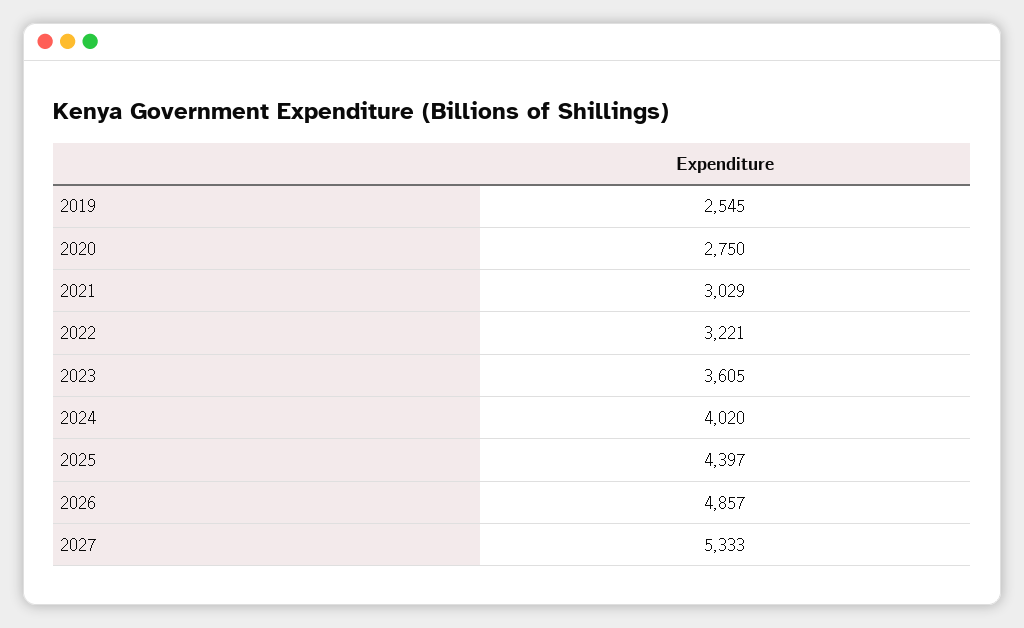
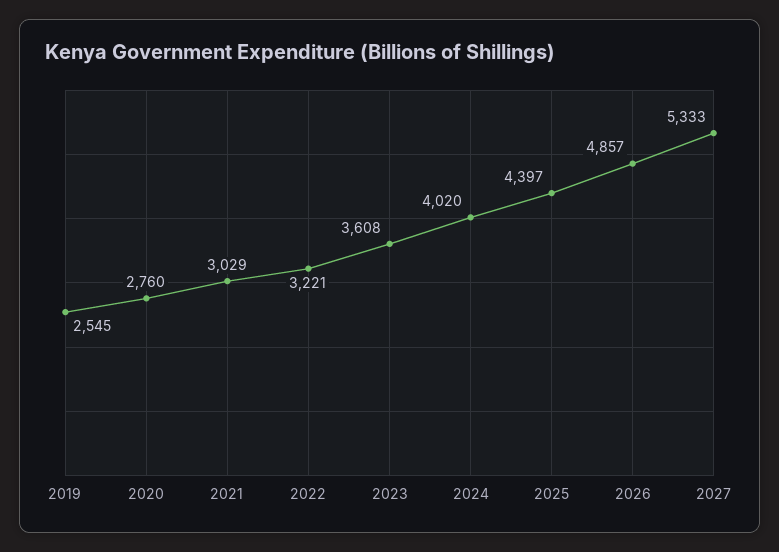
  {
    "2019": 2545,
-   "2020": 2750,
+   "2020": 2760,
    "2021": 3029,
    "2022": 3221,
-   "2023": 3605,
+   "2023": 3608,
    "2024": 4020,
    "2025": 4397,
    "2026": 4857,
    "2027": 5333
  }

